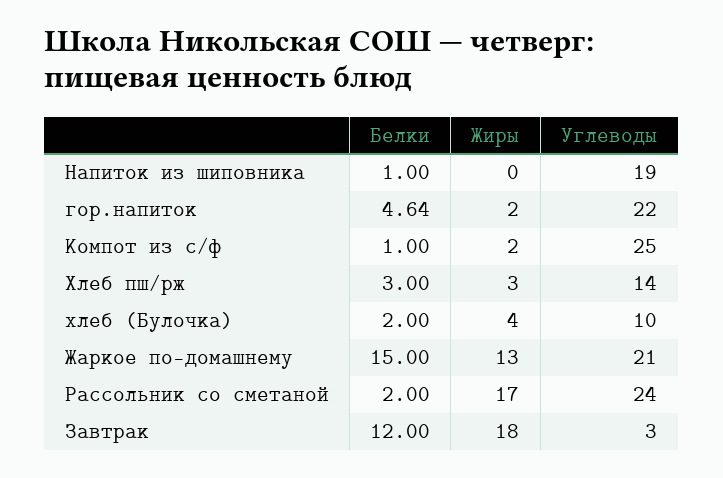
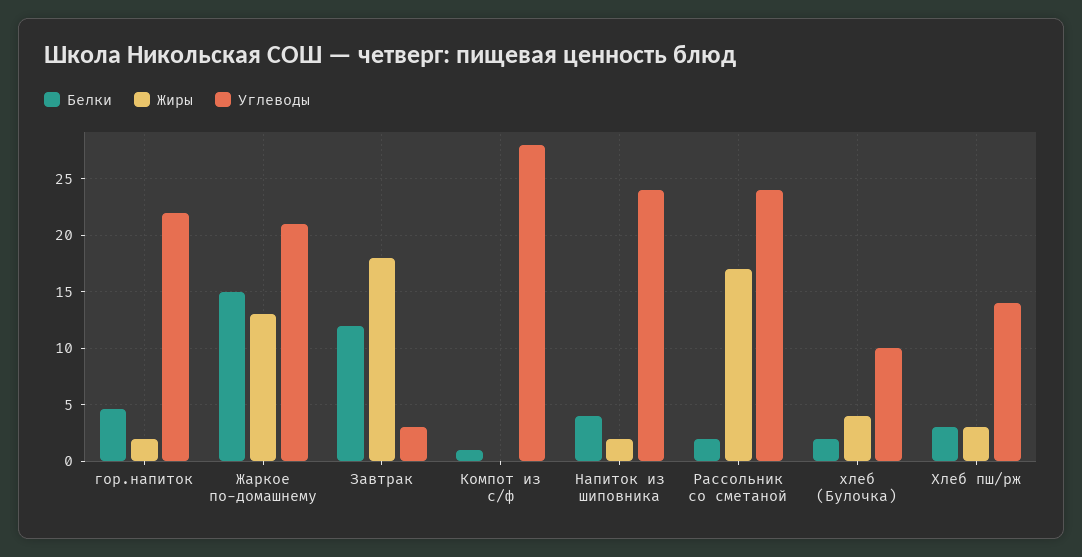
  {
    "Белки": {
-     "Напиток из шиповника": 1,
+     "Напиток из шиповника": 4,
      "гор.напиток": 4.64,
      "Компот из с/ф": 1,
      "Хлеб пш/рж": 3,
      "хлеб (Булочка)": 2,
      "Жаркое по-домашнему": 15,
      "Рассольник со сметаной": 2,
      "Завтрак": 12
    },
    "Жиры": {
-     "Напиток из шиповника": 0,
+     "Напиток из шиповника": 2,
      "гор.напиток": 2,
-     "Компот из с/ф": 2,
+     "Компот из с/ф": 0,
      "Хлеб пш/рж": 3,
      "хлеб (Булочка)": 4,
      "Жаркое по-домашнему": 13,
      "Рассольник со сметаной": 17,
      "Завтрак": 18
    },
    "Углеводы": {
-     "Напиток из шиповника": 19,
+     "Напиток из шиповника": 24,
      "гор.напиток": 22,
-     "Компот из с/ф": 25,
+     "Компот из с/ф": 28,
      "Хлеб пш/рж": 14,
      "хлеб (Булочка)": 10,
      "Жаркое по-домашнему": 21,
      "Рассольник со сметаной": 24,
      "Завтрак": 3
    }
  }

